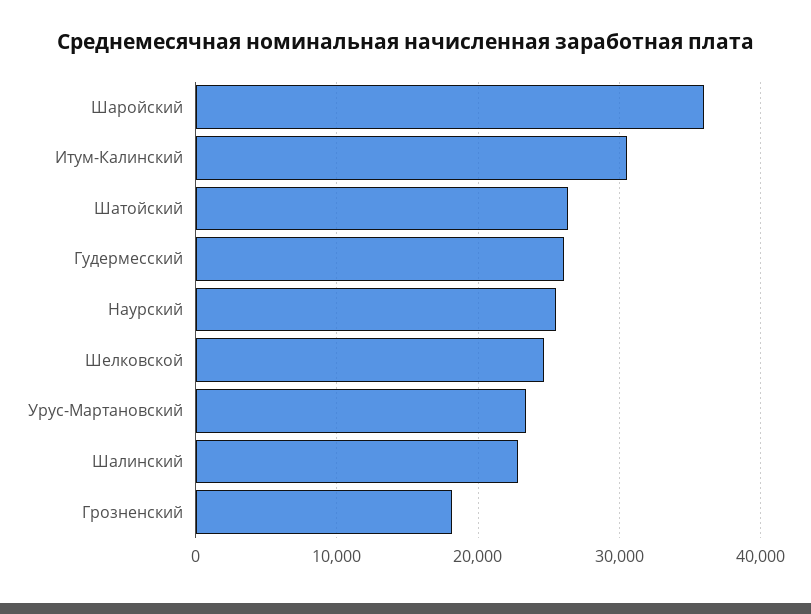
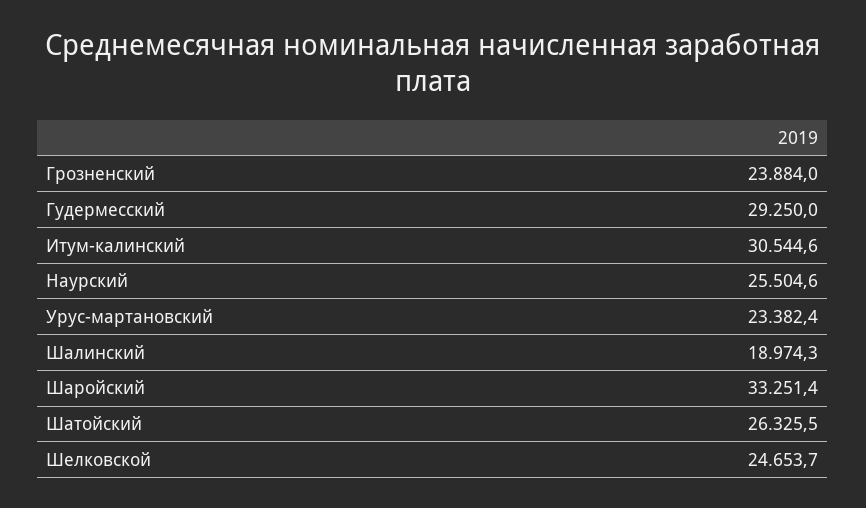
  {
-   "Шаройский": 36000,
+   "Шаройский": 33251.4,
    "Итум-Калинский": 30544.6,
    "Шатойский": 26325.5,
-   "Гудермесский": 26000,
+   "Гудермесский": 29250,
    "Наурский": 25504.6,
    "Шелковской": 24653.7,
    "Урус-Мартановский": 23382.4,
-   "Шалинский": 23000,
+   "Шалинский": 18974.3,
-   "Грозненский": 18000
+   "Грозненский": 23884
  }

